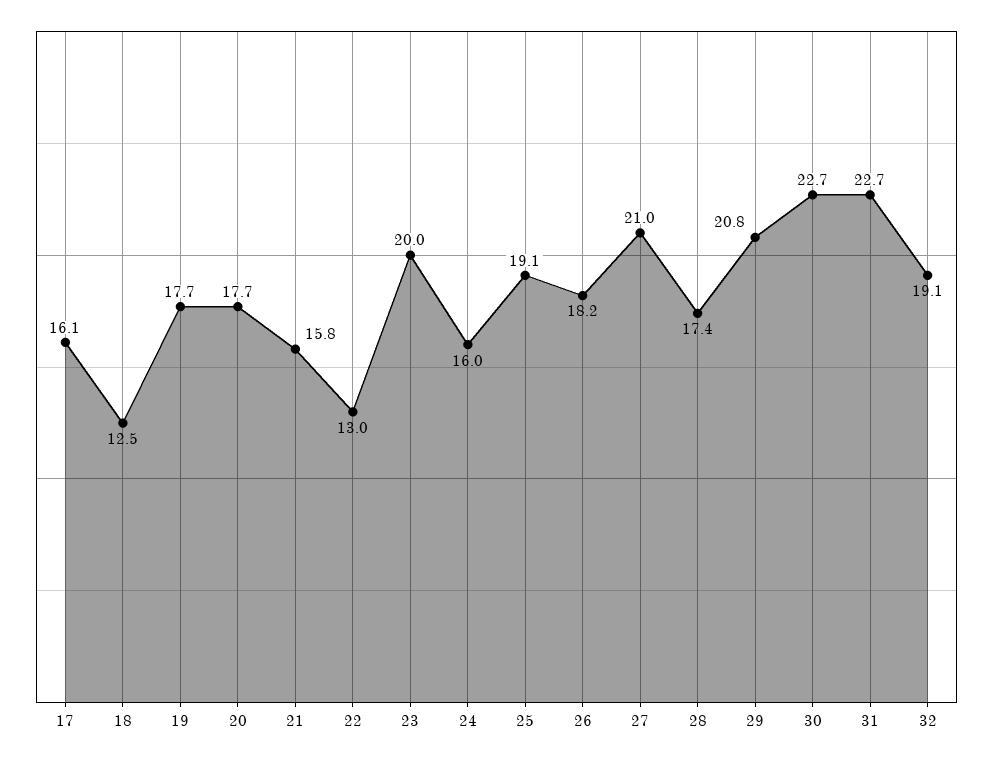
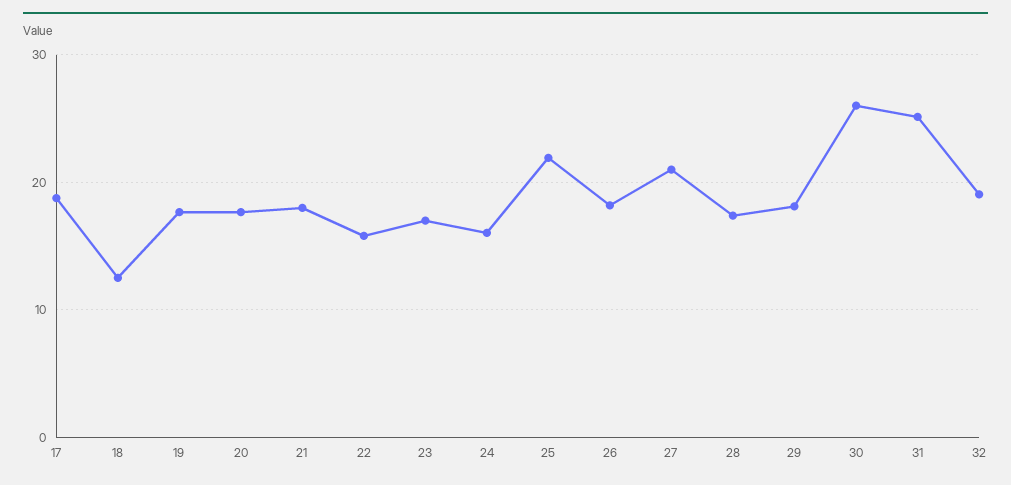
  {
-   "17": 16.1,
+   "17": 19,
    "18": 12.5,
    "19": 17.7,
    "20": 17.7,
-   "21": 15.8,
+   "21": 18,
-   "22": 13,
+   "22": 16,
-   "23": 20,
+   "23": 17,
    "24": 16,
-   "25": 19.1,
+   "25": 22,
    "26": 18.2,
    "27": 21,
    "28": 17.4,
-   "29": 20.8,
+   "29": 18,
-   "30": 22.7,
+   "30": 26,
-   "31": 22.7,
+   "31": 25,
    "32": 19.1
  }

